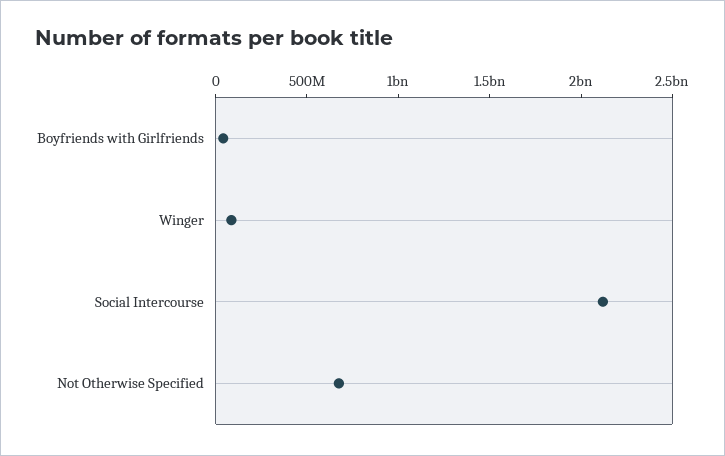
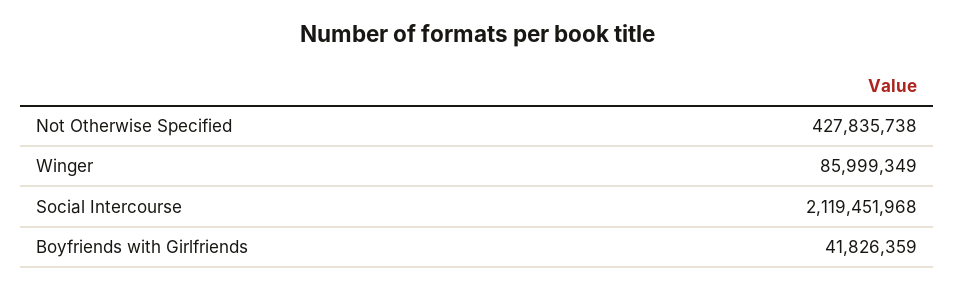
  {
    "Boyfriends with Girlfriends": 41826359,
    "Winger": 85999349,
    "Social Intercourse": 2119451968,
-   "Not Otherwise Specified": 700000000
+   "Not Otherwise Specified": 427835738
  }

